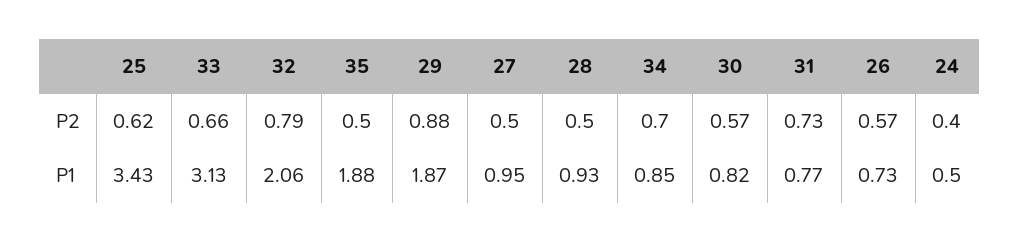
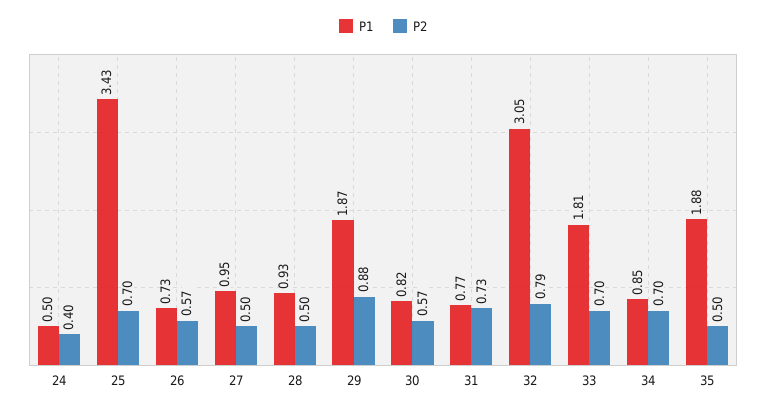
  {
    "P2": {
-     "25": 0.62,
+     "25": 0.7,
-     "33": 0.66,
+     "33": 0.7,
      "32": 0.79,
      "35": 0.5,
      "29": 0.88,
      "27": 0.5,
      "28": 0.5,
      "34": 0.7,
      "30": 0.57,
      "31": 0.73,
      "26": 0.57,
      "24": 0.4
    },
    "P1": {
      "25": 3.43,
-     "33": 3.13,
+     "33": 1.81,
-     "32": 2.06,
+     "32": 3.05,
      "35": 1.88,
      "29": 1.87,
      "27": 0.95,
      "28": 0.93,
      "34": 0.85,
      "30": 0.82,
      "31": 0.77,
      "26": 0.73,
      "24": 0.5
    }
  }

